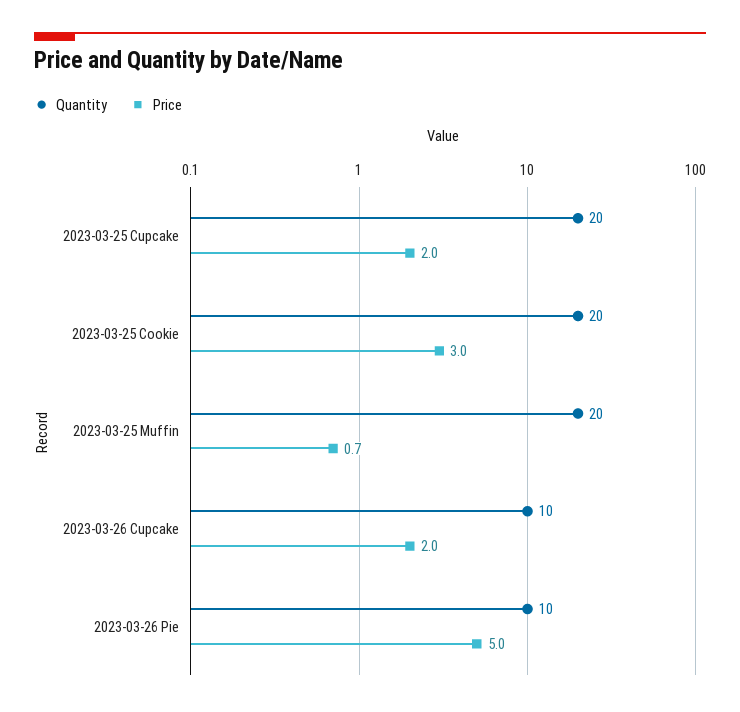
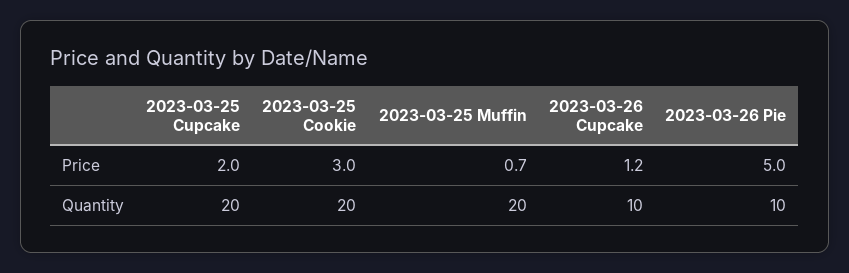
  {
    "Quantity": {
      "2023-03-25 Cupcake": 20,
      "2023-03-25 Cookie": 20,
      "2023-03-25 Muffin": 20,
      "2023-03-26 Cupcake": 10,
      "2023-03-26 Pie": 10
    },
    "Price": {
      "2023-03-25 Cupcake": 2,
      "2023-03-25 Cookie": 3,
      "2023-03-25 Muffin": 0.7,
-     "2023-03-26 Cupcake": 2,
+     "2023-03-26 Cupcake": 1.2,
      "2023-03-26 Pie": 5
    }
  }

